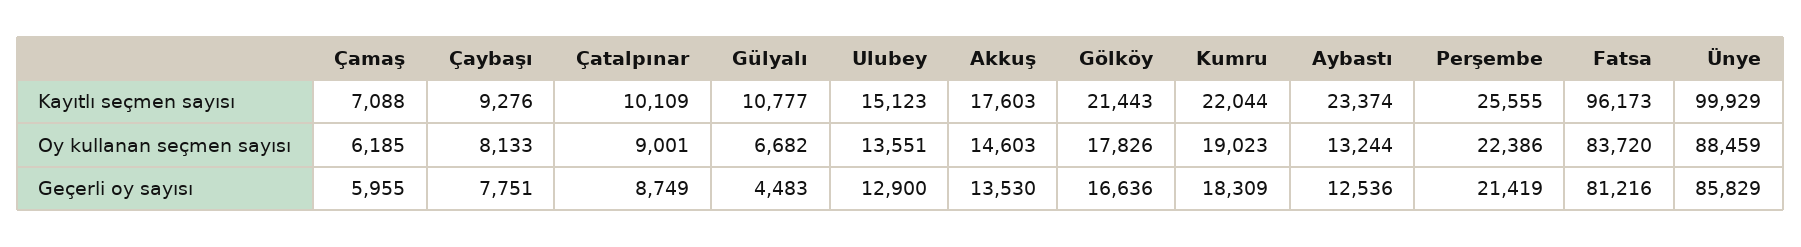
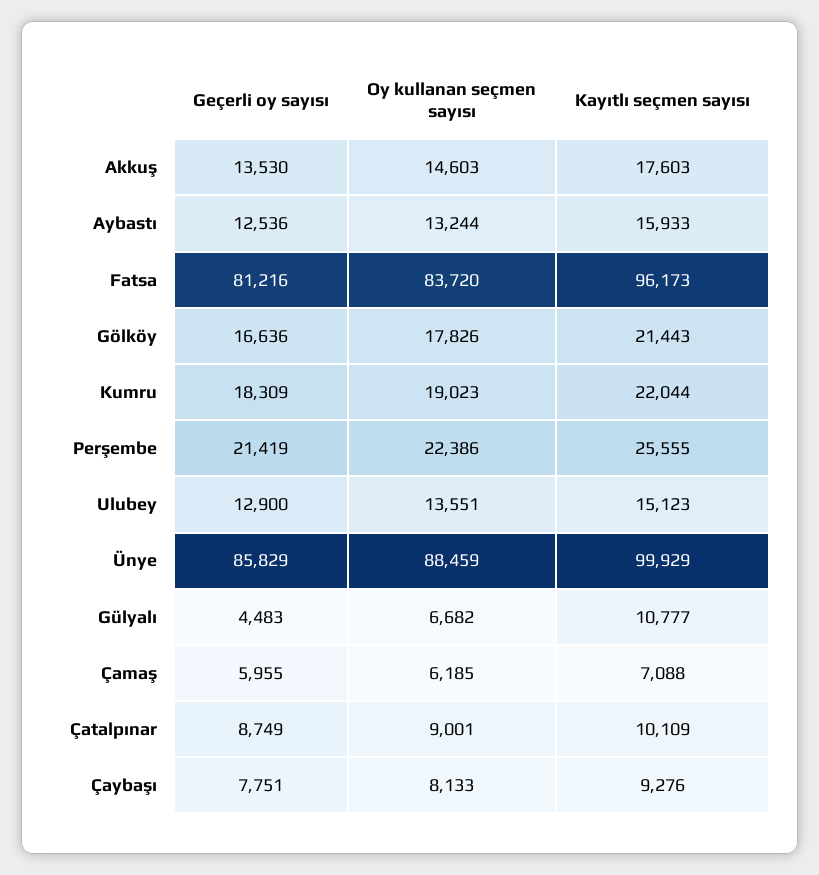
  {
    "Çamaş": {
      "Kayıtlı seçmen sayısı": 7088,
      "Oy kullanan seçmen sayısı": 6185,
      "Geçerli oy sayısı": 5955
    },
    "Çaybaşı": {
      "Kayıtlı seçmen sayısı": 9276,
      "Oy kullanan seçmen sayısı": 8133,
      "Geçerli oy sayısı": 7751
    },
    "Çatalpınar": {
      "Kayıtlı seçmen sayısı": 10109,
      "Oy kullanan seçmen sayısı": 9001,
      "Geçerli oy sayısı": 8749
    },
    "Gülyalı": {
      "Kayıtlı seçmen sayısı": 10777,
      "Oy kullanan seçmen sayısı": 6682,
      "Geçerli oy sayısı": 4483
    },
    "Ulubey": {
      "Kayıtlı seçmen sayısı": 15123,
      "Oy kullanan seçmen sayısı": 13551,
      "Geçerli oy sayısı": 12900
    },
    "Akkuş": {
      "Kayıtlı seçmen sayısı": 17603,
      "Oy kullanan seçmen sayısı": 14603,
      "Geçerli oy sayısı": 13530
    },
    "Gölköy": {
      "Kayıtlı seçmen sayısı": 21443,
      "Oy kullanan seçmen sayısı": 17826,
      "Geçerli oy sayısı": 16636
    },
    "Kumru": {
      "Kayıtlı seçmen sayısı": 22044,
      "Oy kullanan seçmen sayısı": 19023,
      "Geçerli oy sayısı": 18309
    },
    "Aybastı": {
-     "Kayıtlı seçmen sayısı": 23374,
+     "Kayıtlı seçmen sayısı": 15933,
      "Oy kullanan seçmen sayısı": 13244,
      "Geçerli oy sayısı": 12536
    },
    "Perşembe": {
      "Kayıtlı seçmen sayısı": 25555,
      "Oy kullanan seçmen sayısı": 22386,
      "Geçerli oy sayısı": 21419
    },
    "Fatsa": {
      "Kayıtlı seçmen sayısı": 96173,
      "Oy kullanan seçmen sayısı": 83720,
      "Geçerli oy sayısı": 81216
    },
    "Ünye": {
      "Kayıtlı seçmen sayısı": 99929,
      "Oy kullanan seçmen sayısı": 88459,
      "Geçerli oy sayısı": 85829
    }
  }

